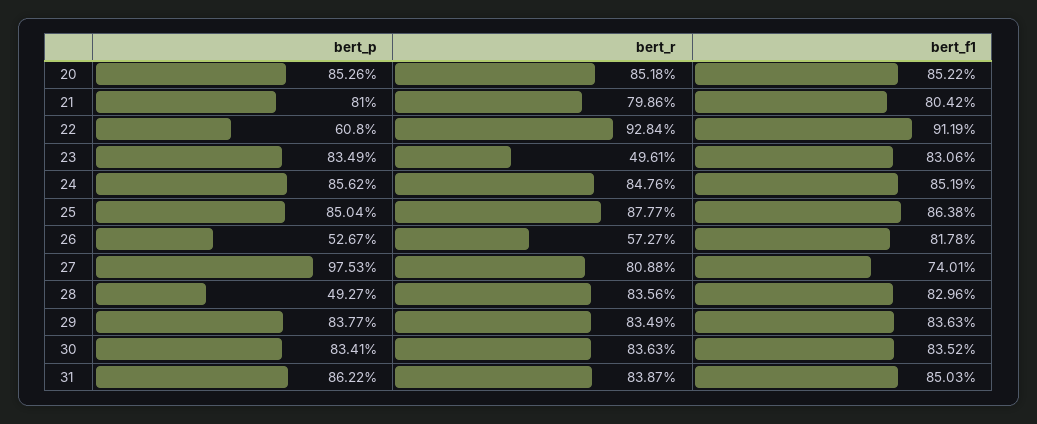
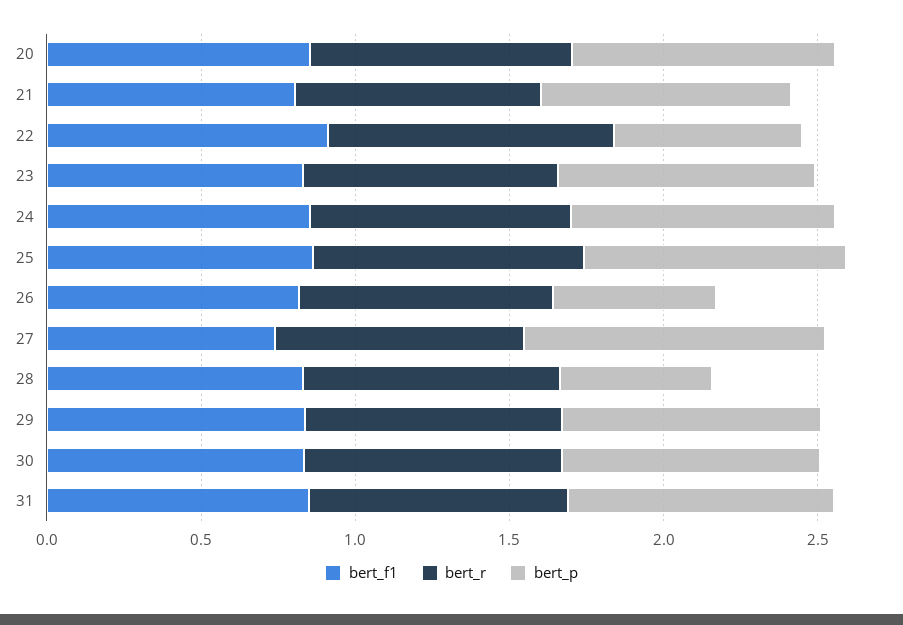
  {
    "bert_p": {
      "20": 0.8526,
      "21": 0.81,
      "22": 0.608,
      "23": 0.8349,
      "24": 0.8562,
      "25": 0.8504,
      "26": 0.5267,
      "27": 0.9753,
      "28": 0.4927,
      "29": 0.8377,
      "30": 0.8341,
      "31": 0.8622
    },
    "bert_r": {
      "20": 0.8518,
      "21": 0.7986,
      "22": 0.9284,
-     "23": 0.4961,
+     "23": 0.8,
      "24": 0.8476,
      "25": 0.8777,
-     "26": 0.5727,
+     "26": 0.8,
      "27": 0.8088,
      "28": 0.8356,
      "29": 0.8349,
      "30": 0.8363,
      "31": 0.8387
    },
    "bert_f1": {
      "20": 0.8522,
      "21": 0.8042,
      "22": 0.9119,
      "23": 0.8306,
      "24": 0.8519,
      "25": 0.8638,
      "26": 0.8178,
      "27": 0.7401,
      "28": 0.8296,
      "29": 0.8363,
      "30": 0.8352,
      "31": 0.8503
    }
  }

